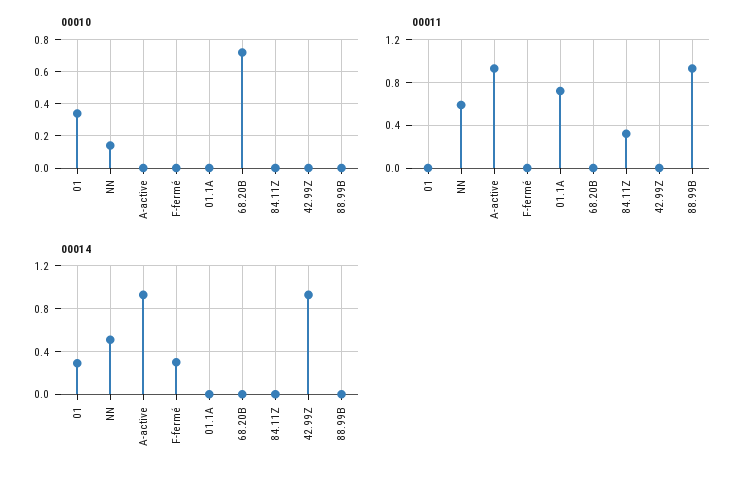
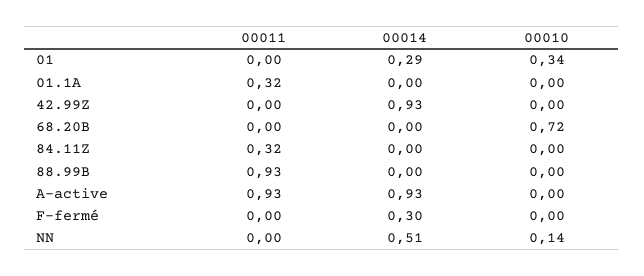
  {
    "00010": {
      "01": 0.34,
      "NN": 0.14,
      "A-active": 0,
      "F-fermé": 0,
      "01.1A": 0,
      "68.20B": 0.72,
      "84.11Z": 0,
      "42.99Z": 0,
      "88.99B": 0
    },
    "00011": {
      "01": 0,
-     "NN": 0.6,
+     "NN": 0,
      "A-active": 0.93,
      "F-fermé": 0,
-     "01.1A": 0.7,
+     "01.1A": 0.32,
      "68.20B": 0,
      "84.11Z": 0.32,
      "42.99Z": 0,
      "88.99B": 0.93
    },
    "00014": {
      "01": 0.29,
      "NN": 0.51,
      "A-active": 0.93,
      "F-fermé": 0.3,
      "01.1A": 0,
      "68.20B": 0,
      "84.11Z": 0,
      "42.99Z": 0.93,
      "88.99B": 0
    }
  }

